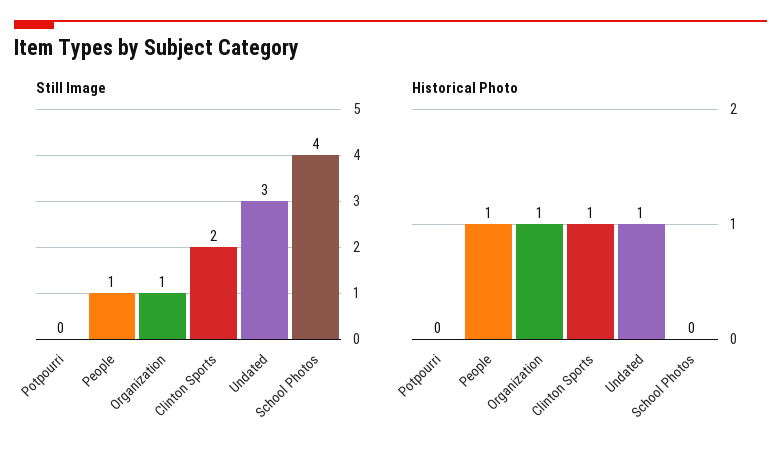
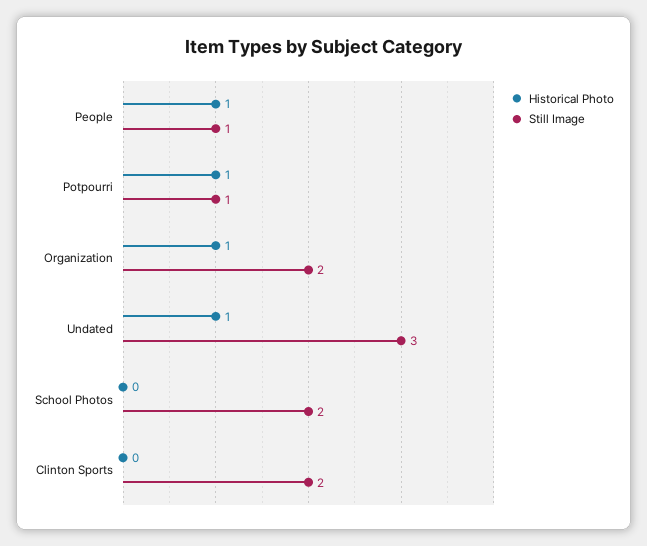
  {
    "Still Image": {
-     "Potpourri": 0,
+     "Potpourri": 1,
      "People": 1,
-     "Organization": 1,
+     "Organization": 2,
      "Clinton Sports": 2,
      "Undated": 3,
-     "School Photos": 4
+     "School Photos": 2
    },
    "Historical Photo": {
-     "Potpourri": 0,
+     "Potpourri": 1,
      "People": 1,
      "Organization": 1,
-     "Clinton Sports": 1,
+     "Clinton Sports": 0,
      "Undated": 1,
      "School Photos": 0
    }
  }

